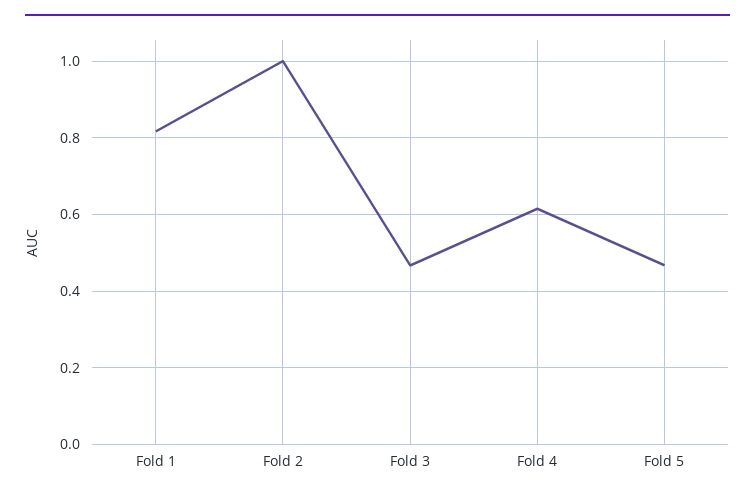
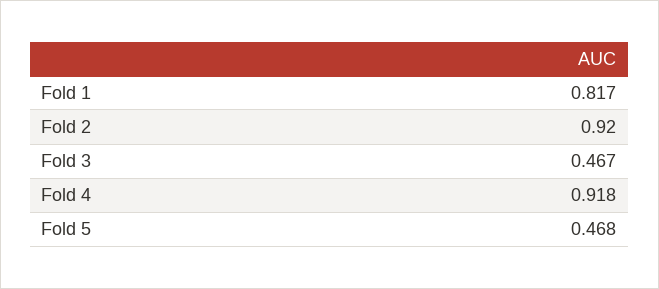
  {
    "Fold 1": 0.817,
-   "Fold 2": 1,
+   "Fold 2": 0.92,
    "Fold 3": 0.467,
-   "Fold 4": 0.62,
+   "Fold 4": 0.918,
    "Fold 5": 0.468
  }

